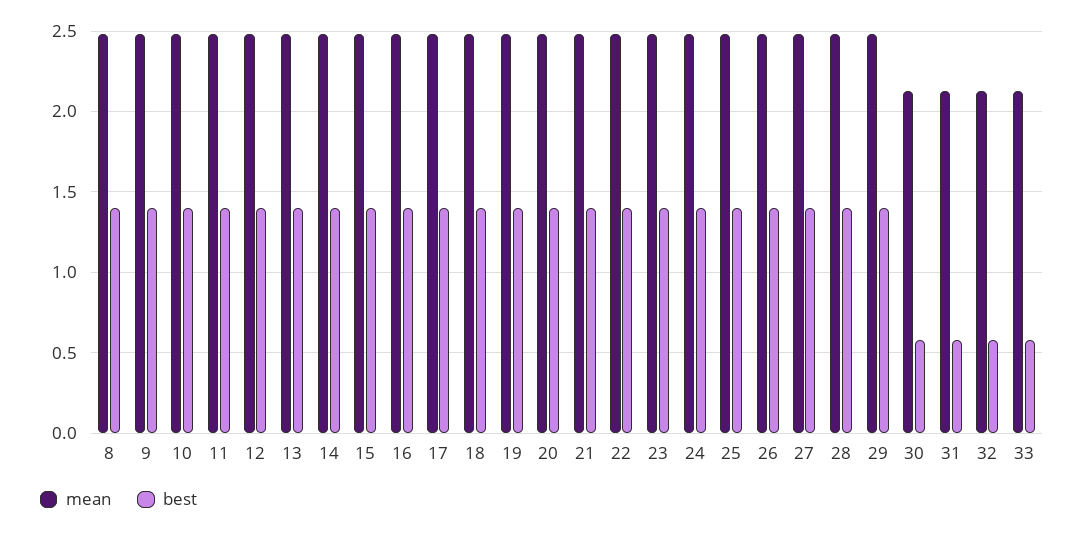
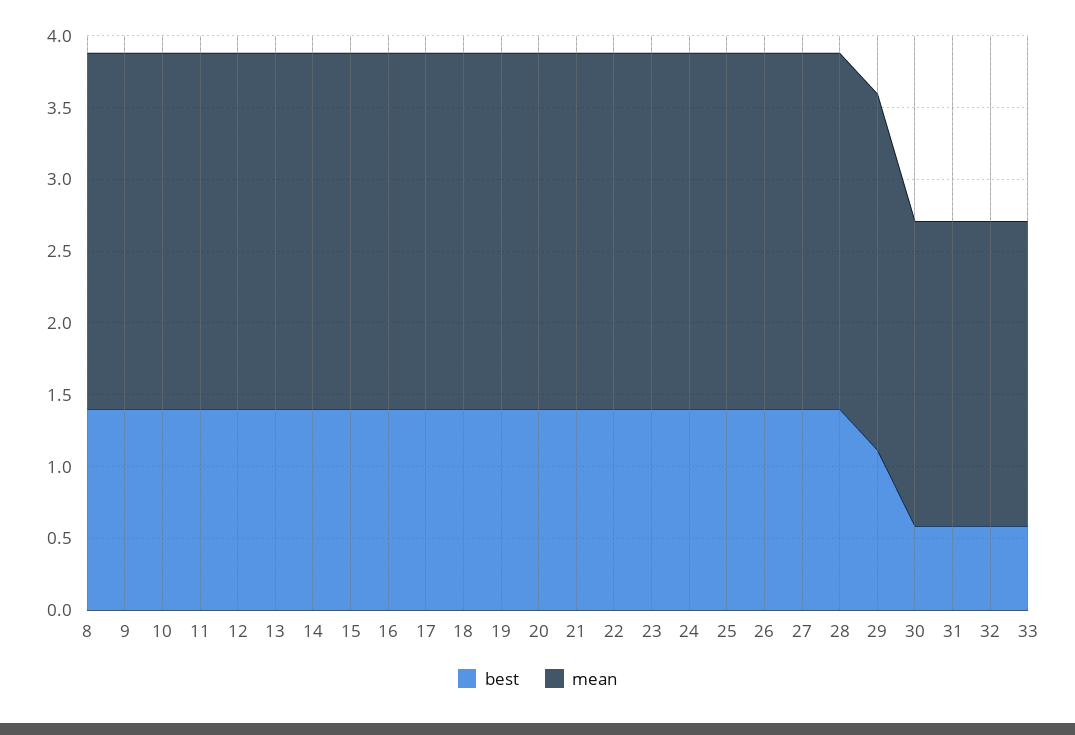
  {
    "mean": {
      "8": 2.5,
      "9": 2.5,
      "10": 2.5,
      "11": 2.5,
      "12": 2.5,
      "13": 2.5,
      "14": 2.5,
      "15": 2.5,
      "16": 2.5,
      "17": 2.5,
      "18": 2.5,
      "19": 2.5,
      "20": 2.5,
      "21": 2.5,
      "22": 2.5,
      "23": 2.5,
      "24": 2.5,
      "25": 2.5,
      "26": 2.5,
      "27": 2.5,
      "28": 2.5,
      "29": 2.5,
      "30": 2.15,
      "31": 2.15,
      "32": 2.15,
      "33": 2.15
    },
    "best": {
      "8": 1.4,
      "9": 1.4,
      "10": 1.4,
      "11": 1.4,
      "12": 1.4,
      "13": 1.4,
      "14": 1.4,
      "15": 1.4,
      "16": 1.4,
      "17": 1.4,
      "18": 1.4,
      "19": 1.4,
      "20": 1.4,
      "21": 1.4,
      "22": 1.4,
      "23": 1.4,
      "24": 1.4,
      "25": 1.4,
      "26": 1.4,
      "27": 1.4,
      "28": 1.4,
-     "29": 1.4,
+     "29": 1.1,
      "30": 0.6,
      "31": 0.6,
      "32": 0.6,
      "33": 0.6
    }
  }

